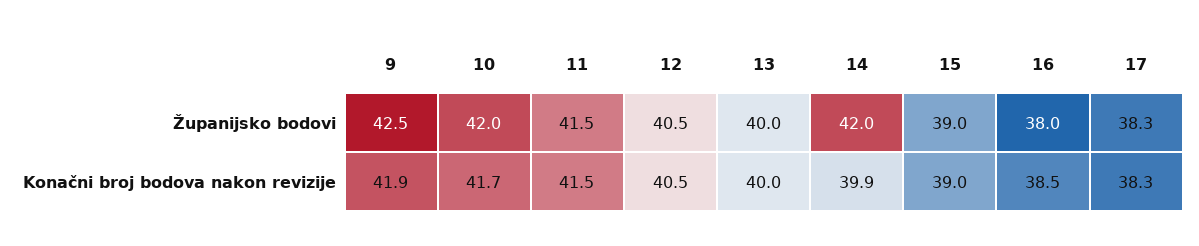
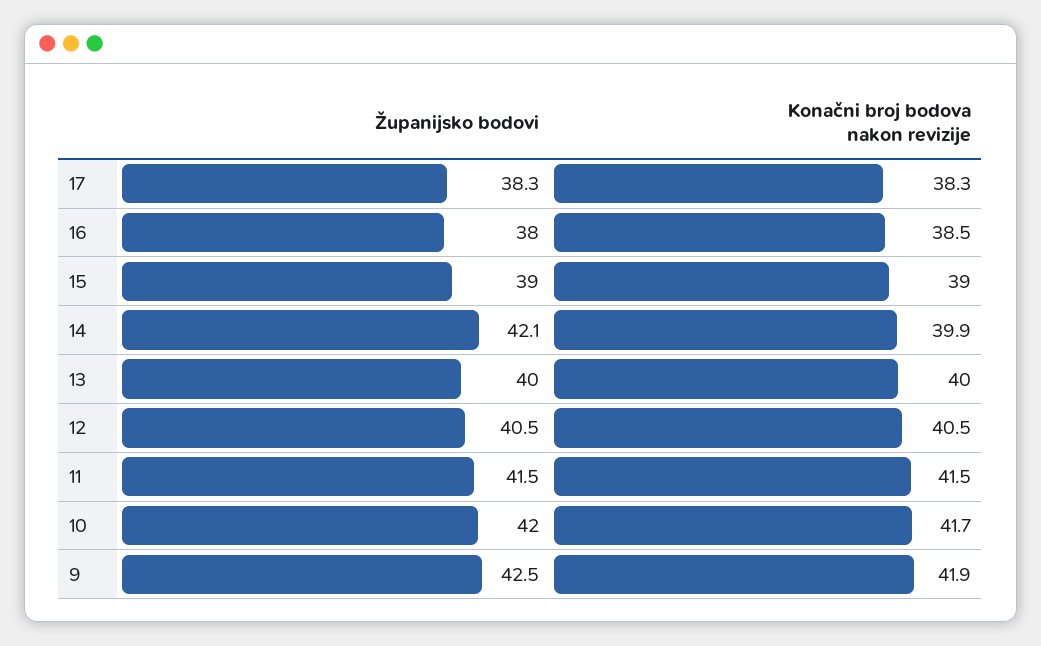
  {
    "9": {
      "Županijsko bodovi": 42.5,
      "Konačni broj bodova nakon revizije": 41.9
    },
    "10": {
      "Županijsko bodovi": 42,
      "Konačni broj bodova nakon revizije": 41.7
    },
    "11": {
      "Županijsko bodovi": 41.5,
      "Konačni broj bodova nakon revizije": 41.5
    },
    "12": {
      "Županijsko bodovi": 40.5,
      "Konačni broj bodova nakon revizije": 40.5
    },
    "13": {
      "Županijsko bodovi": 40,
      "Konačni broj bodova nakon revizije": 40
    },
    "14": {
-     "Županijsko bodovi": 42,
+     "Županijsko bodovi": 42.1,
      "Konačni broj bodova nakon revizije": 39.9
    },
    "15": {
      "Županijsko bodovi": 39,
      "Konačni broj bodova nakon revizije": 39
    },
    "16": {
      "Županijsko bodovi": 38,
      "Konačni broj bodova nakon revizije": 38.5
    },
    "17": {
      "Županijsko bodovi": 38.3,
      "Konačni broj bodova nakon revizije": 38.3
    }
  }

